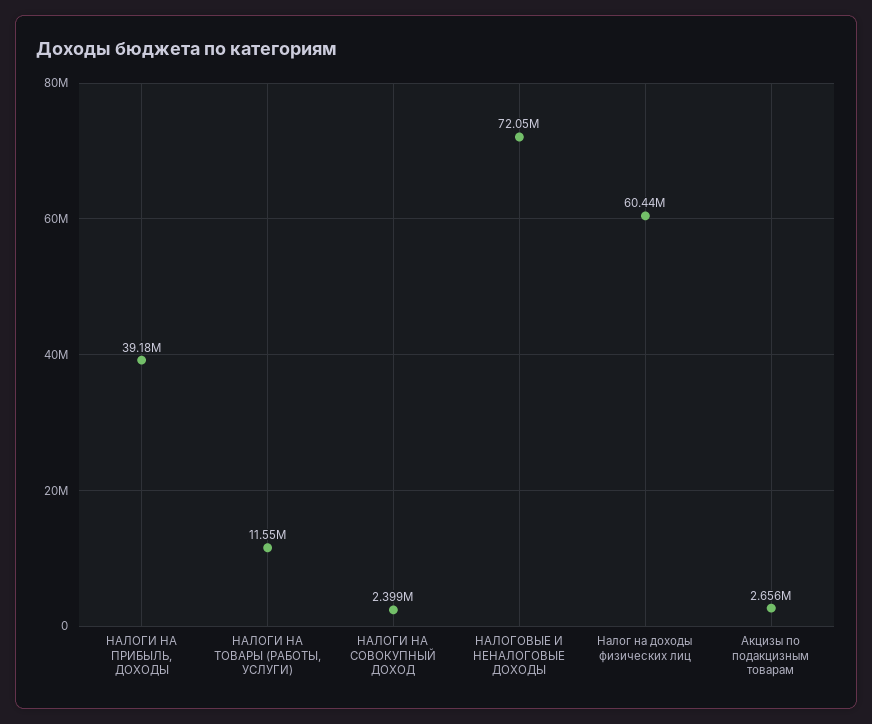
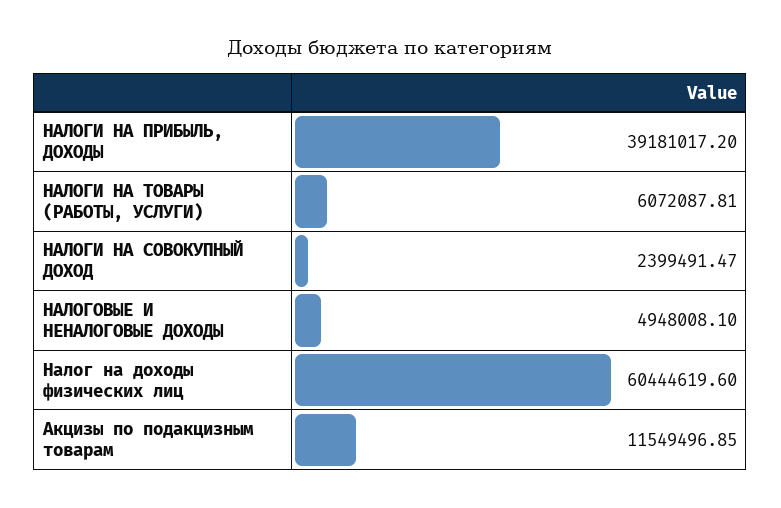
  {
    "НАЛОГИ НА ПРИБЫЛЬ, ДОХОДЫ": 39181017.2,
-   "НАЛОГИ НА ТОВАРЫ (РАБОТЫ, УСЛУГИ)": 11550000,
+   "НАЛОГИ НА ТОВАРЫ (РАБОТЫ, УСЛУГИ)": 6072087.81,
    "НАЛОГИ НА СОВОКУПНЫЙ ДОХОД": 2399491.47,
-   "НАЛОГОВЫЕ И НЕНАЛОГОВЫЕ ДОХОДЫ": 72050000,
+   "НАЛОГОВЫЕ И НЕНАЛОГОВЫЕ ДОХОДЫ": 4948008.1,
    "Налог на доходы физических лиц": 60444619.6,
-   "Акцизы по подакцизным товарам": 2656000
+   "Акцизы по подакцизным товарам": 11549496.85
  }

